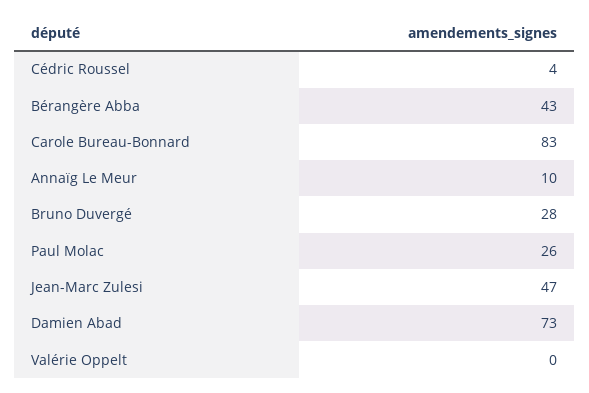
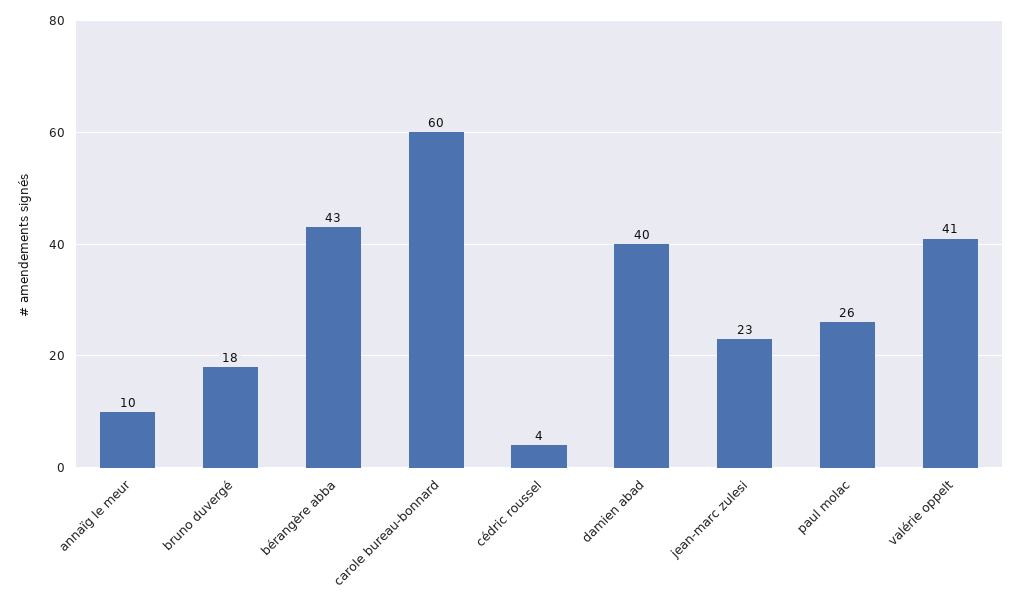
  {
    "Cédric Roussel": 4,
    "Bérangère Abba": 43,
-   "Carole Bureau-Bonnard": 83,
+   "Carole Bureau-Bonnard": 60,
    "Annaïg Le Meur": 10,
-   "Bruno Duvergé": 28,
+   "Bruno Duvergé": 18,
    "Paul Molac": 26,
-   "Jean-Marc Zulesi": 47,
+   "Jean-Marc Zulesi": 23,
-   "Damien Abad": 73,
+   "Damien Abad": 40,
-   "Valérie Oppelt": 0
+   "Valérie Oppelt": 41
  }

